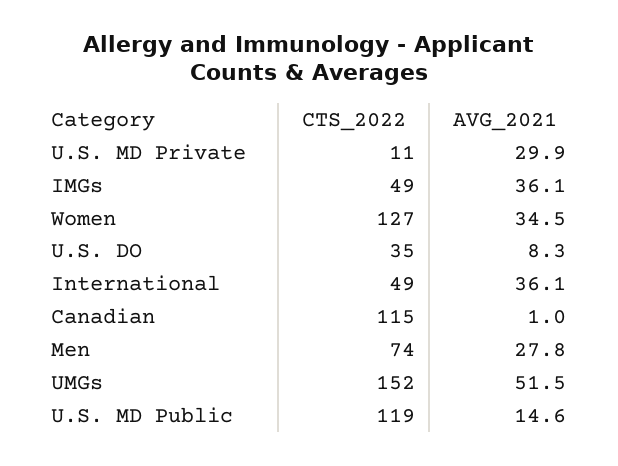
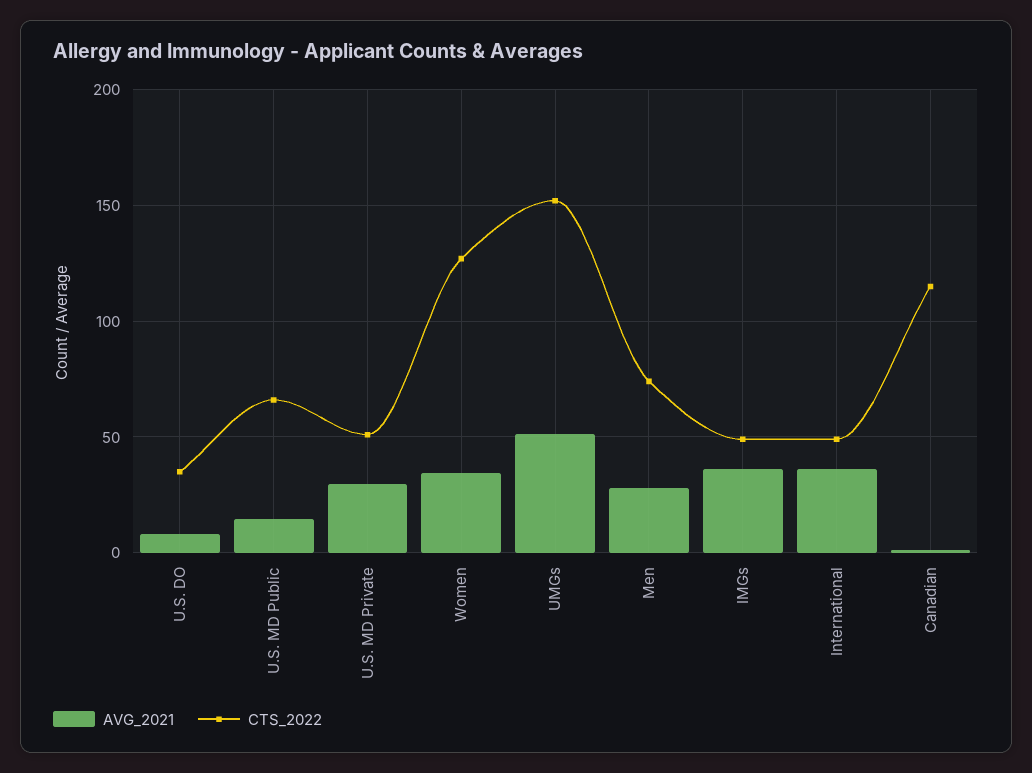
  {
    "CTS_2022": {
-     "U.S. MD Private": 11,
+     "U.S. MD Private": 50,
      "IMGs": 49,
      "Women": 127,
      "U.S. DO": 35,
      "International": 49,
      "Canadian": 115,
      "Men": 74,
      "UMGs": 152,
-     "U.S. MD Public": 119
+     "U.S. MD Public": 65
    },
    "AVG_2021": {
      "U.S. MD Private": 29.9,
      "IMGs": 36.1,
      "Women": 34.5,
      "U.S. DO": 8.3,
      "International": 36.1,
      "Canadian": 1,
      "Men": 27.8,
      "UMGs": 51.5,
      "U.S. MD Public": 14.6
    }
  }

